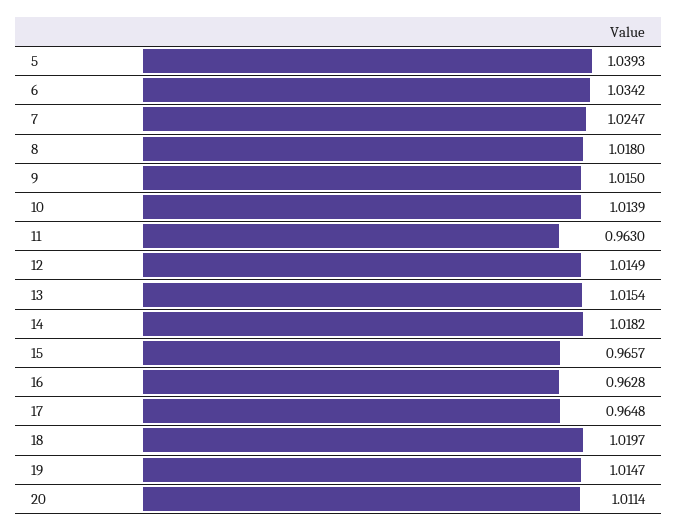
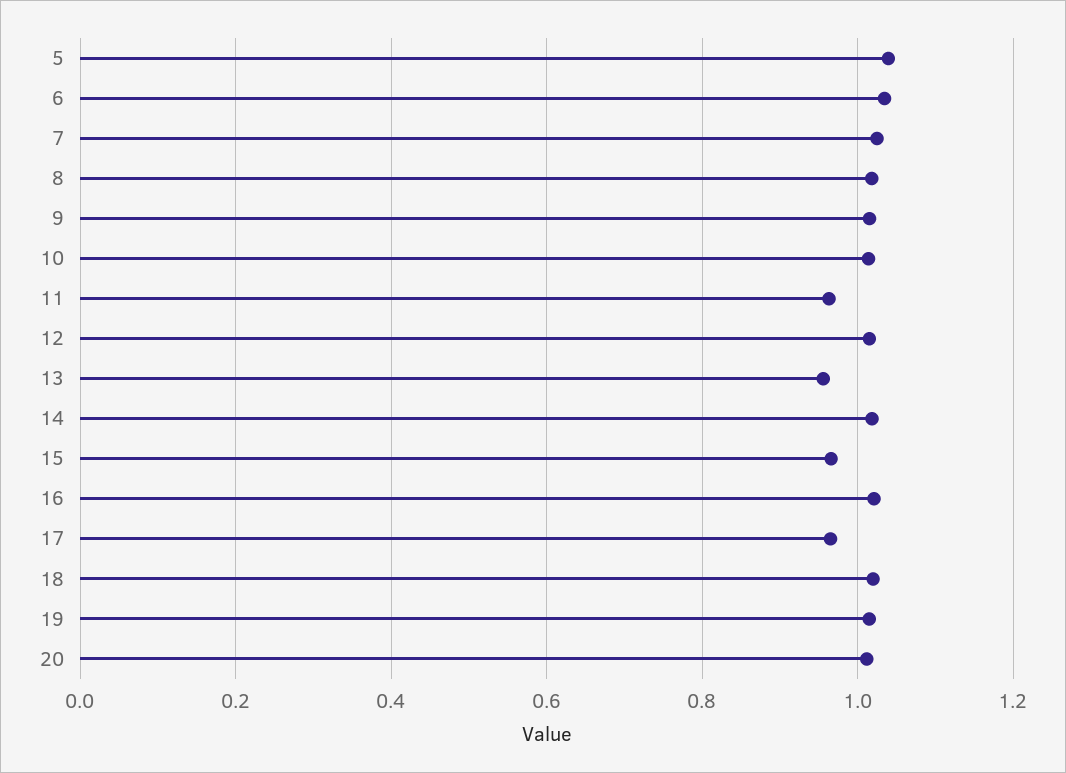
  {
    "5": 1.0393,
    "6": 1.0342,
    "7": 1.0247,
    "8": 1.018,
    "9": 1.015,
    "10": 1.0139,
    "11": 0.963,
    "12": 1.0149,
-   "13": 1.0154,
+   "13": 0.96,
    "14": 1.0182,
    "15": 0.9657,
-   "16": 0.9628,
+   "16": 1.02,
    "17": 0.9648,
    "18": 1.0197,
    "19": 1.0147,
    "20": 1.0114
  }

